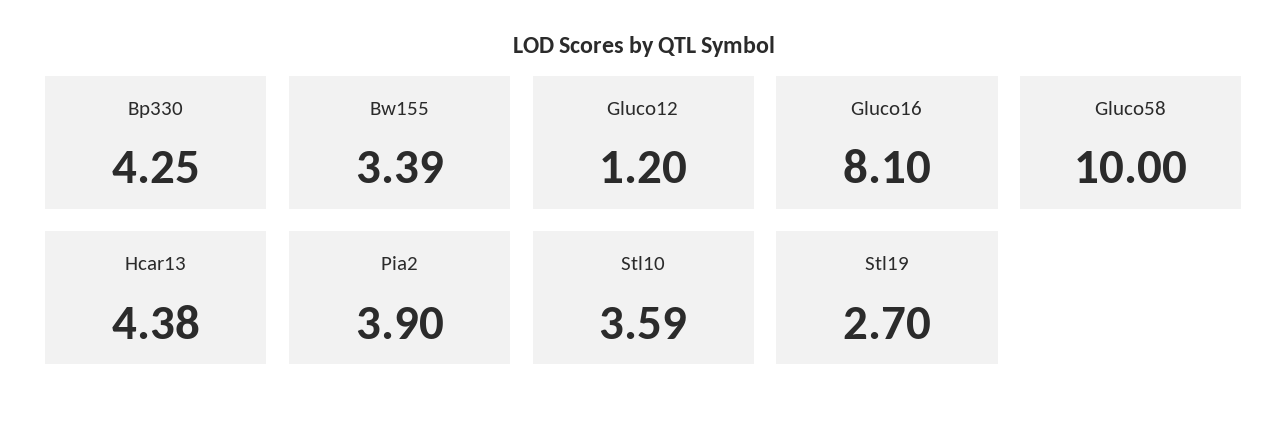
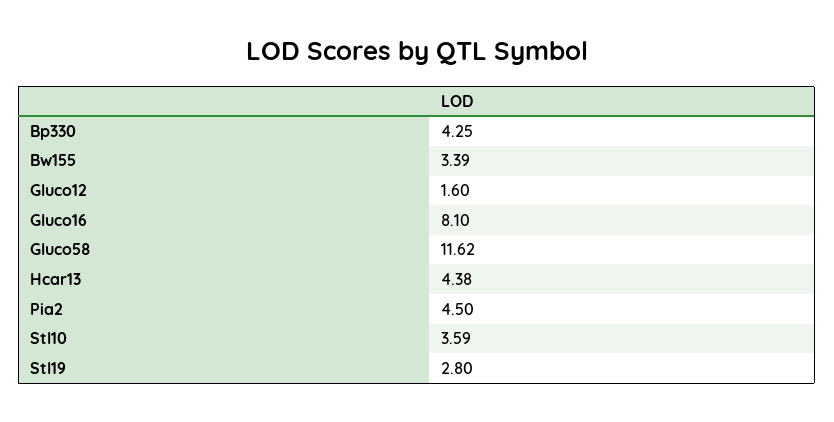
  {
    "Bp330": 4.25,
    "Bw155": 3.39,
-   "Gluco12": 1.2,
+   "Gluco12": 1.6,
    "Gluco16": 8.1,
-   "Gluco58": 10,
+   "Gluco58": 11.62,
    "Hcar13": 4.38,
-   "Pia2": 3.9,
+   "Pia2": 4.5,
    "Stl10": 3.59,
-   "Stl19": 2.7
+   "Stl19": 2.8
  }

